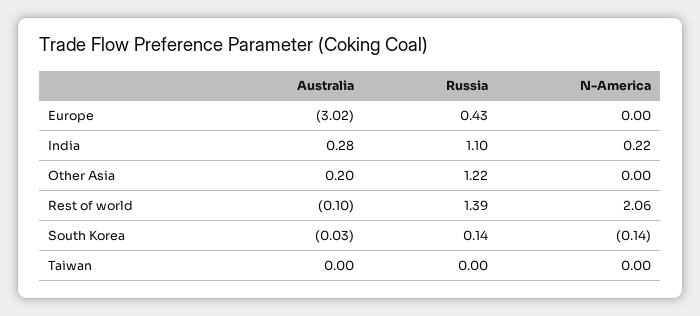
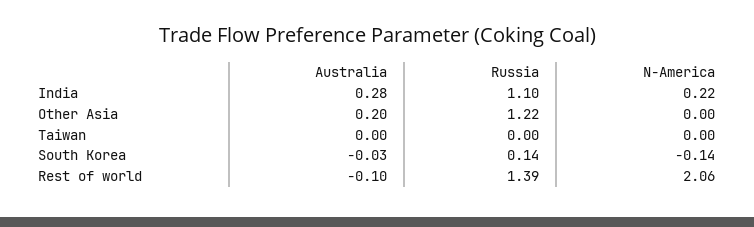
  {
    "Australia": {
-     "Europe": -3.02,
      "India": 0.28,
      "Other Asia": 0.2,
      "Rest of world": -0.1,
      "South Korea": -0.03,
      "Taiwan": 0
    },
    "Russia": {
-     "Europe": 0.43,
      "India": 1.1,
      "Other Asia": 1.22,
      "Rest of world": 1.39,
      "South Korea": 0.14,
      "Taiwan": 0
    },
    "N-America": {
-     "Europe": 0,
      "India": 0.22,
      "Other Asia": 0,
      "Rest of world": 2.06,
      "South Korea": -0.14,
      "Taiwan": 0
    }
  }

